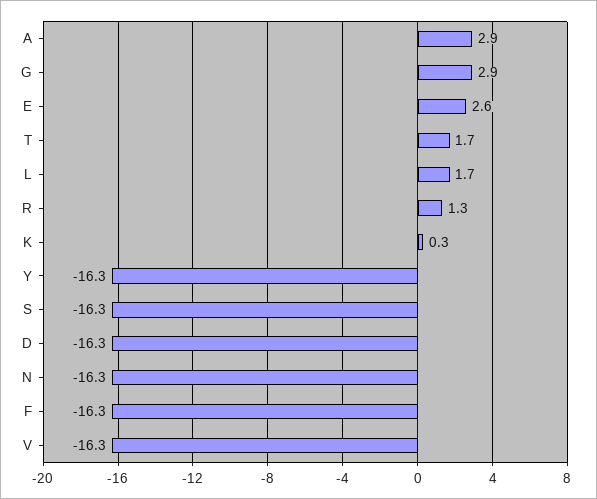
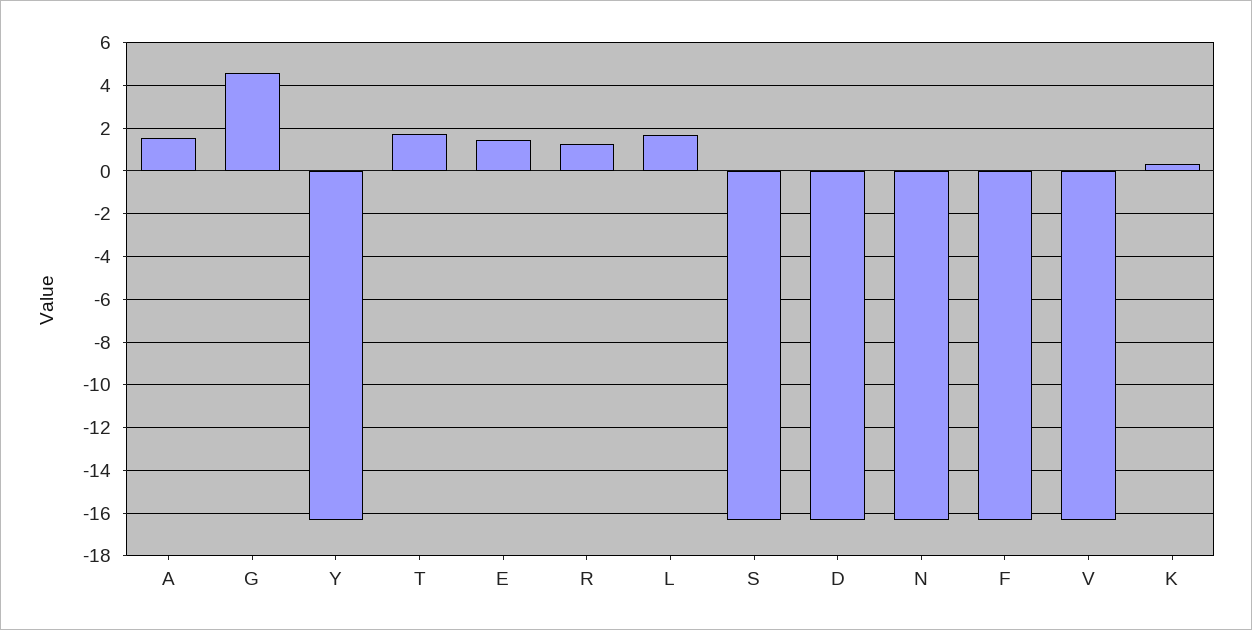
  {
-   "A": 2.9,
+   "A": 1.5,
-   "G": 2.9,
+   "G": 4.5,
-   "E": 2.6,
+   "E": 1.5,
    "T": 1.7,
    "L": 1.7,
    "R": 1.3,
    "K": 0.3,
    "Y": -16.3,
    "S": -16.3,
    "D": -16.3,
    "N": -16.3,
    "F": -16.3,
    "V": -16.3
  }

